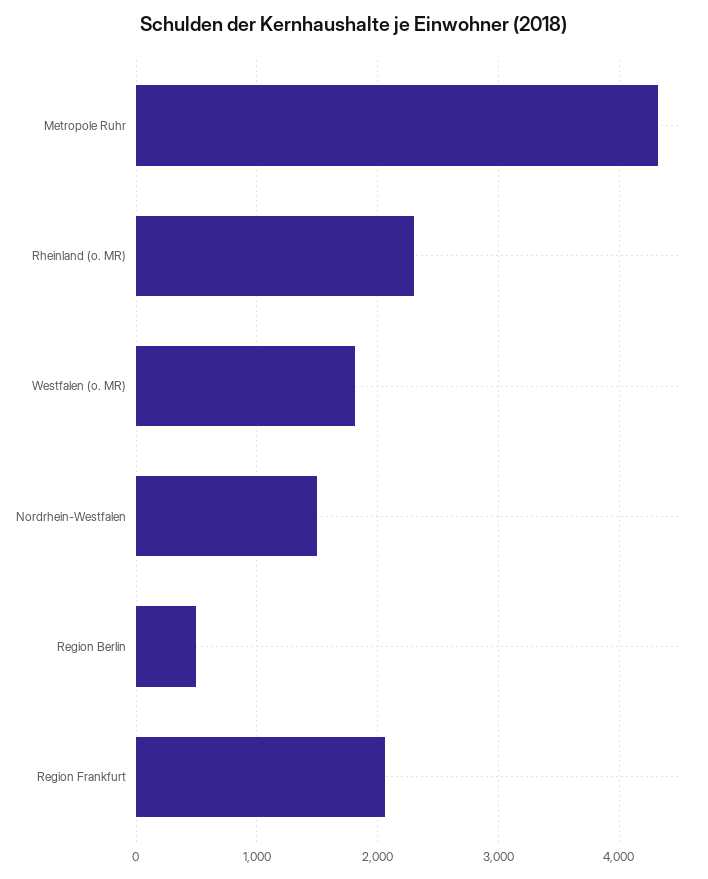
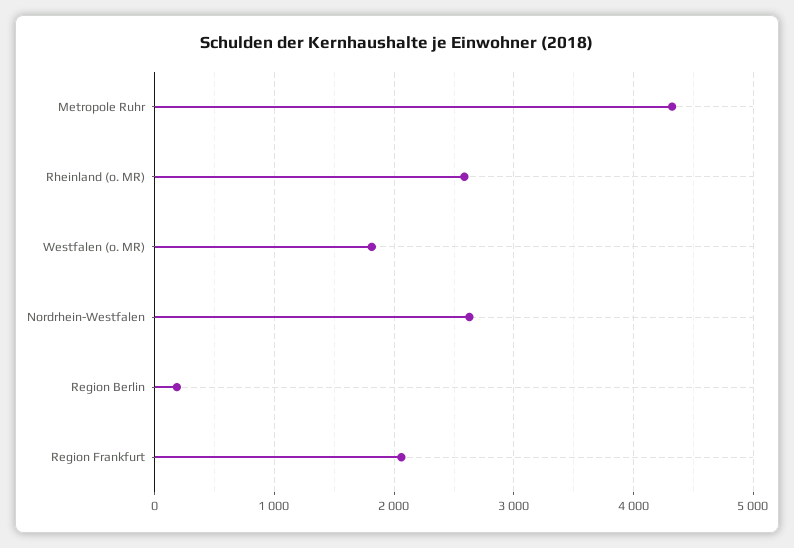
  {
    "Metropole Ruhr": 4300,
-   "Rheinland (o. MR)": 2300,
+   "Rheinland (o. MR)": 2600,
    "Westfalen (o. MR)": 1800,
-   "Nordrhein-Westfalen": 1500,
+   "Nordrhein-Westfalen": 2600,
-   "Region Berlin": 500,
+   "Region Berlin": 200,
    "Region Frankfurt": 2100
  }

